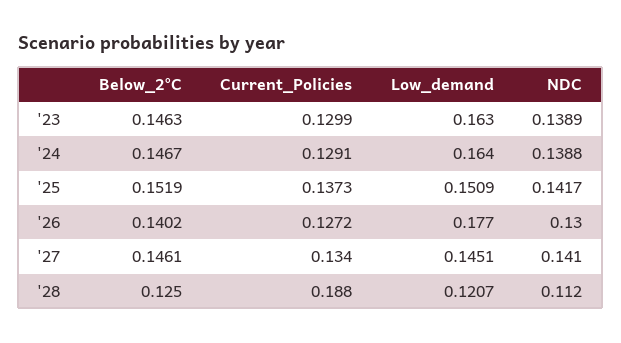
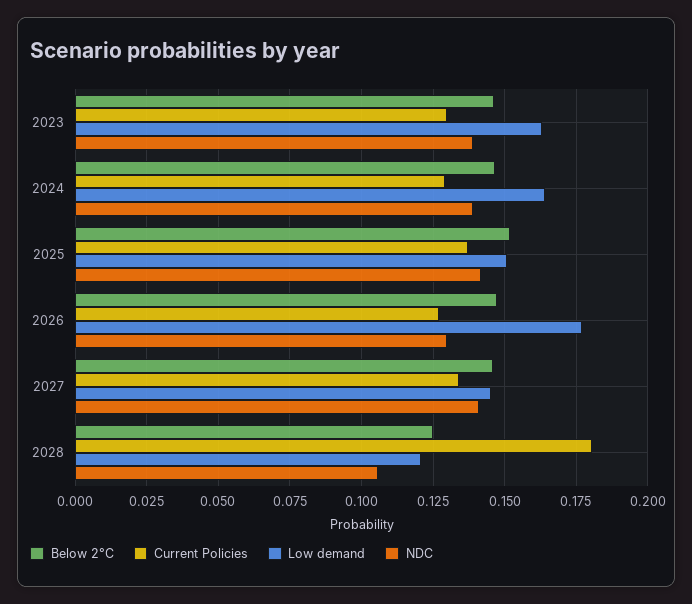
  {
    "Below_2°C": {
      "'23": 0.1463,
      "'24": 0.1467,
      "'25": 0.1519,
-     "'26": 0.1402,
+     "'26": 0.1475,
      "'27": 0.1461,
      "'28": 0.125
    },
    "Current_Policies": {
      "'23": 0.1299,
      "'24": 0.1291,
      "'25": 0.1373,
      "'26": 0.1272,
      "'27": 0.134,
-     "'28": 0.188
+     "'28": 0.18
    },
    "Low_demand": {
      "'23": 0.163,
      "'24": 0.164,
      "'25": 0.1509,
      "'26": 0.177,
      "'27": 0.1451,
      "'28": 0.1207
    },
    "NDC": {
      "'23": 0.1389,
      "'24": 0.1388,
      "'25": 0.1417,
      "'26": 0.13,
      "'27": 0.141,
-     "'28": 0.112
+     "'28": 0.105
    }
  }

